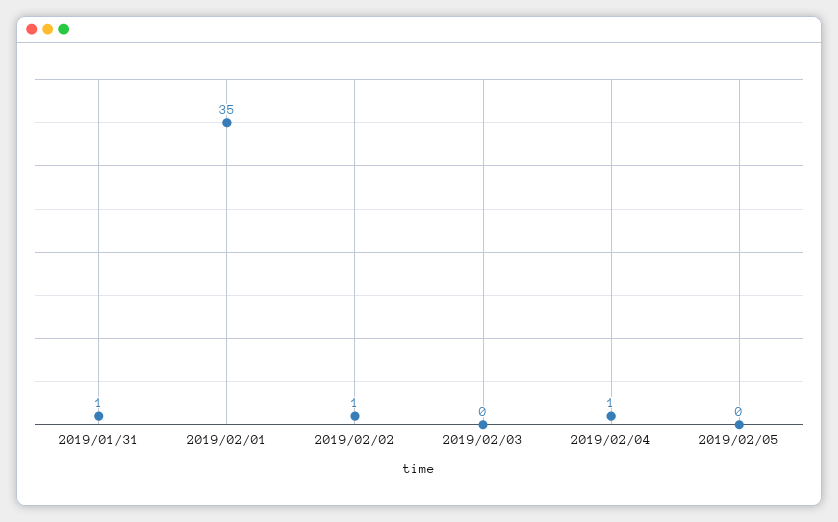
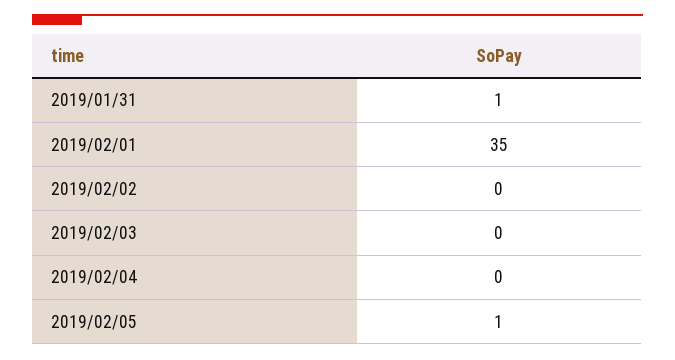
  {
    "2019/01/31": 1,
    "2019/02/01": 35,
-   "2019/02/02": 1,
+   "2019/02/02": 0,
    "2019/02/03": 0,
-   "2019/02/04": 1,
+   "2019/02/04": 0,
-   "2019/02/05": 0
+   "2019/02/05": 1
  }

